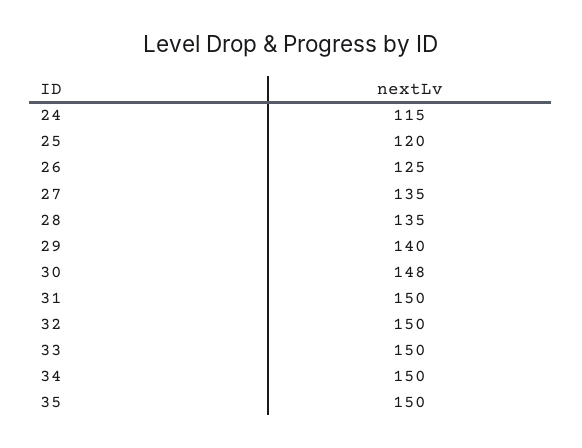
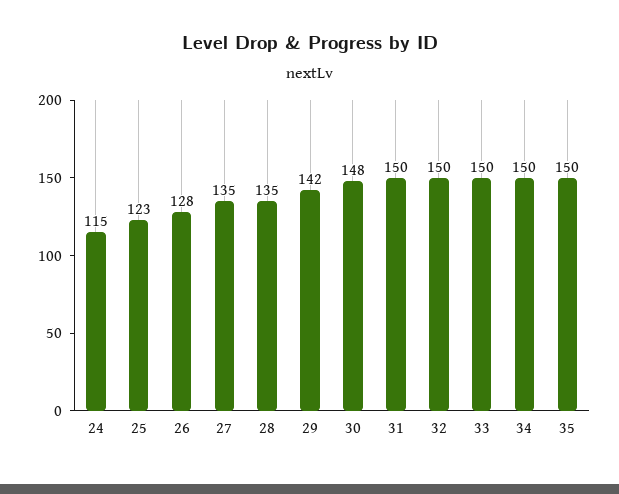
  {
    "24": 115,
-   "25": 120,
+   "25": 123,
-   "26": 125,
+   "26": 128,
    "27": 135,
    "28": 135,
-   "29": 140,
+   "29": 142,
    "30": 148,
    "31": 150,
    "32": 150,
    "33": 150,
    "34": 150,
    "35": 150
  }

